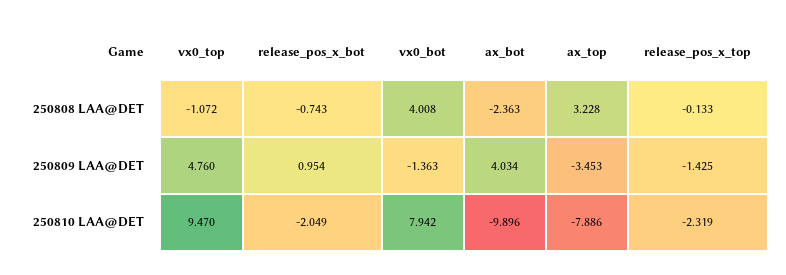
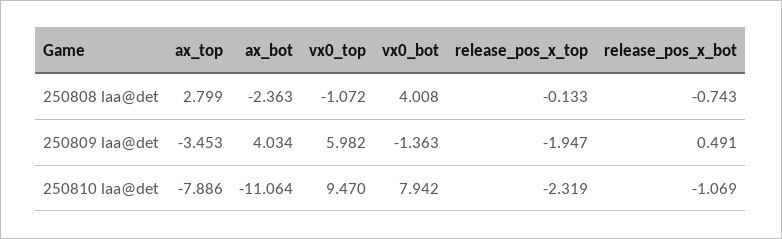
  {
    "vx0_top": {
      "250808 LAA@DET": -1.072,
-     "250809 LAA@DET": 4.76,
+     "250809 LAA@DET": 5.982,
      "250810 LAA@DET": 9.47
    },
    "release_pos_x_bot": {
      "250808 LAA@DET": -0.743,
-     "250809 LAA@DET": 0.954,
+     "250809 LAA@DET": 0.491,
-     "250810 LAA@DET": -2.049
+     "250810 LAA@DET": -1.069
    },
    "vx0_bot": {
      "250808 LAA@DET": 4.008,
      "250809 LAA@DET": -1.363,
      "250810 LAA@DET": 7.942
    },
    "ax_bot": {
      "250808 LAA@DET": -2.363,
      "250809 LAA@DET": 4.034,
-     "250810 LAA@DET": -9.896
+     "250810 LAA@DET": -11.064
    },
    "ax_top": {
-     "250808 LAA@DET": 3.228,
+     "250808 LAA@DET": 2.799,
      "250809 LAA@DET": -3.453,
      "250810 LAA@DET": -7.886
    },
    "release_pos_x_top": {
      "250808 LAA@DET": -0.133,
-     "250809 LAA@DET": -1.425,
+     "250809 LAA@DET": -1.947,
      "250810 LAA@DET": -2.319
    }
  }

